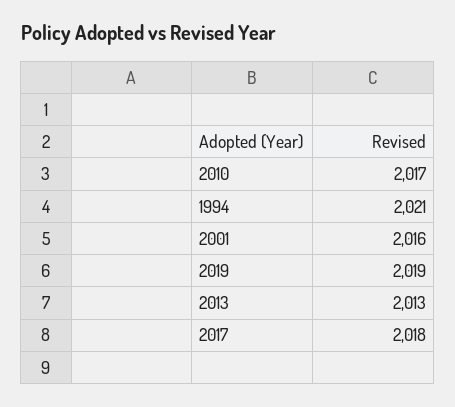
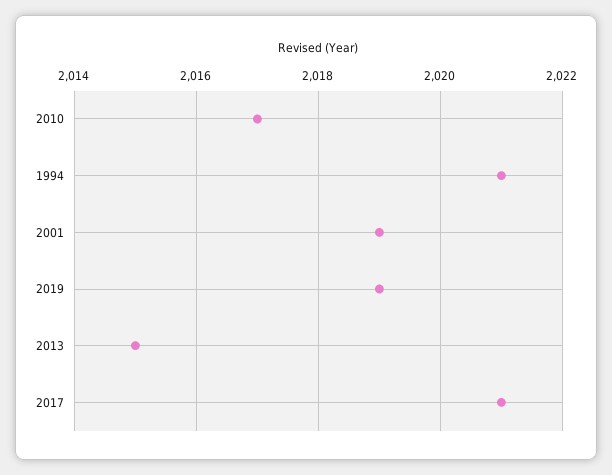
  {
    "2010": 2017,
    "1994": 2021,
-   "2001": 2016,
+   "2001": 2019,
    "2019": 2019,
-   "2013": 2013,
+   "2013": 2015,
-   "2017": 2018
+   "2017": 2021
  }

